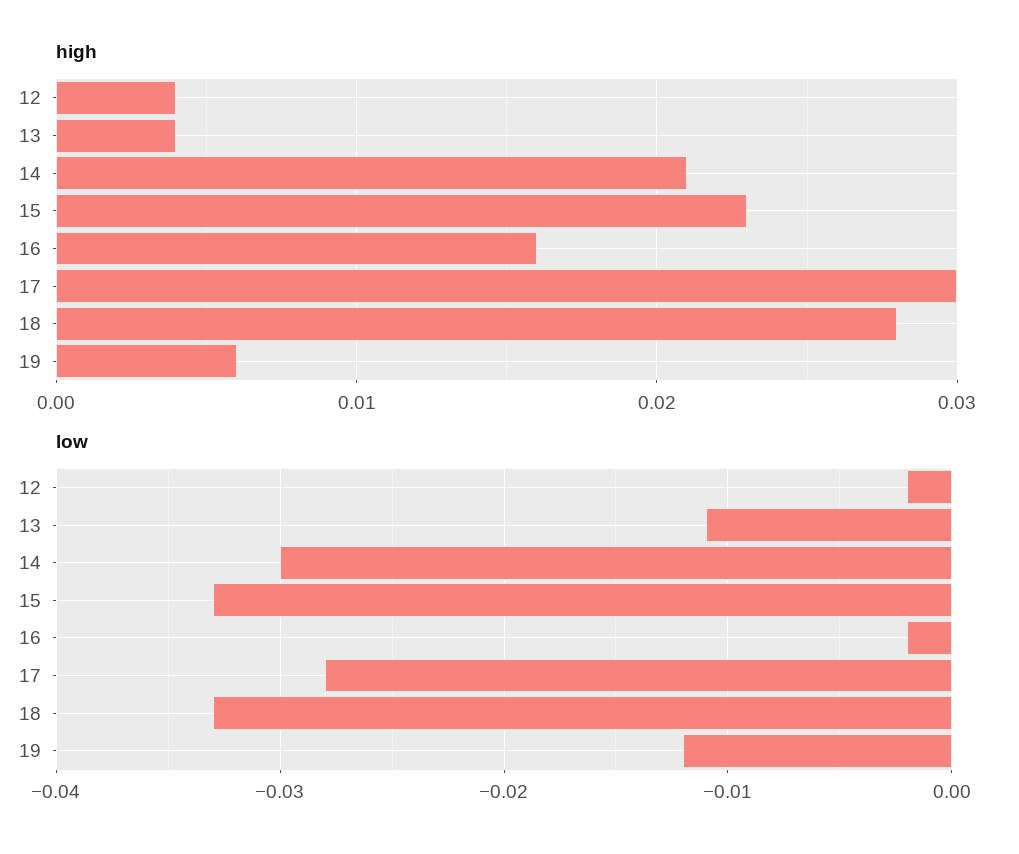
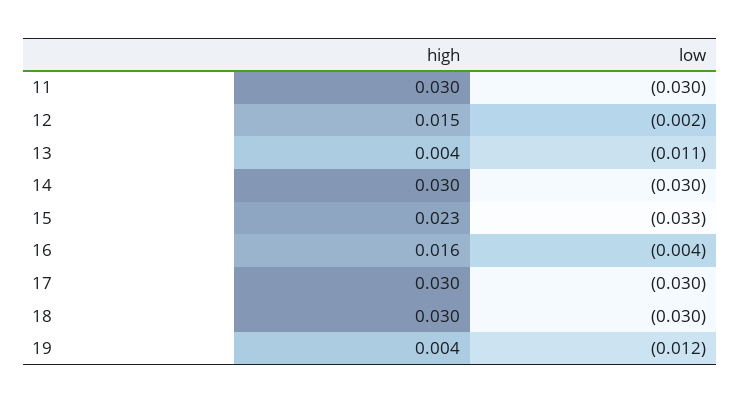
  {
    "high": {
-     "12": 0.004,
+     "12": 0.015,
      "13": 0.004,
-     "14": 0.021,
+     "14": 0.03,
      "15": 0.023,
      "16": 0.016,
      "17": 0.03,
-     "18": 0.028,
+     "18": 0.03,
-     "19": 0.006
+     "19": 0.004,
+     "11": 0.03
    },
    "low": {
      "12": -0.002,
      "13": -0.011,
      "14": -0.03,
      "15": -0.033,
-     "16": -0.002,
+     "16": -0.004,
-     "17": -0.028,
+     "17": -0.03,
-     "18": -0.033,
+     "18": -0.03,
-     "19": -0.012
+     "19": -0.012,
+     "11": -0.03
    }
  }

